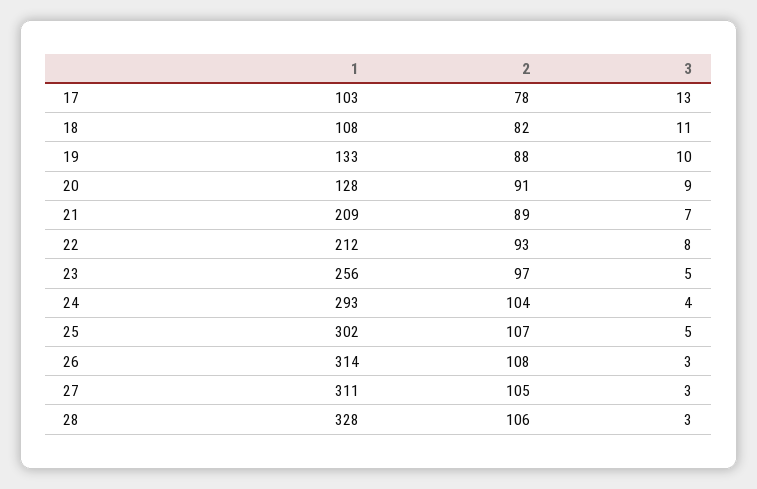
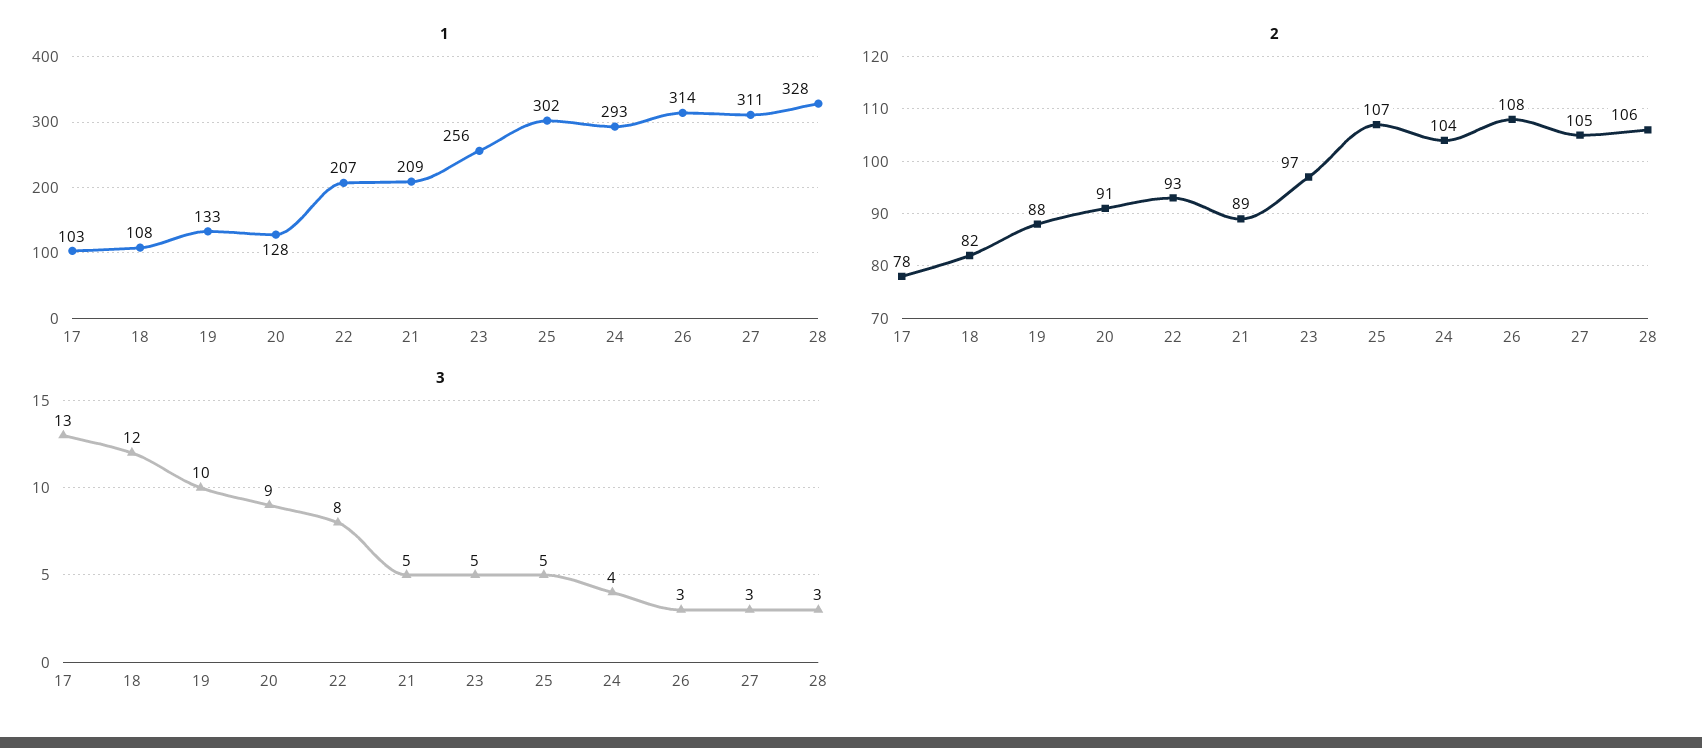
  {
    "1": {
      "17": 103,
      "18": 108,
      "19": 133,
      "20": 128,
      "21": 209,
-     "22": 212,
+     "22": 207,
      "23": 256,
      "24": 293,
      "25": 302,
      "26": 314,
      "27": 311,
      "28": 328
    },
    "2": {
      "17": 78,
      "18": 82,
      "19": 88,
      "20": 91,
      "21": 89,
      "22": 93,
      "23": 97,
      "24": 104,
      "25": 107,
      "26": 108,
      "27": 105,
      "28": 106
    },
    "3": {
      "17": 13,
-     "18": 11,
+     "18": 12,
      "19": 10,
      "20": 9,
-     "21": 7,
+     "21": 5,
      "22": 8,
      "23": 5,
      "24": 4,
      "25": 5,
      "26": 3,
      "27": 3,
      "28": 3
    }
  }

